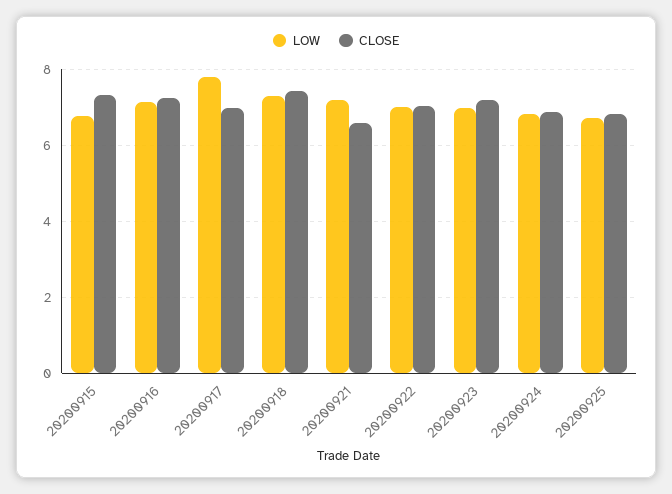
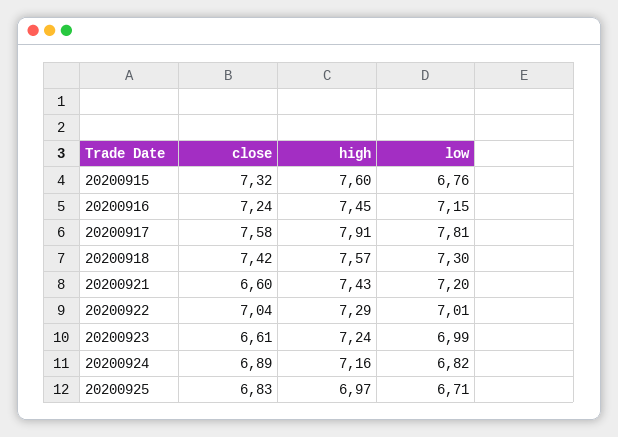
  {
    "LOW": {
      "20200915": 6.76,
      "20200916": 7.15,
      "20200917": 7.81,
      "20200918": 7.3,
      "20200921": 7.2,
      "20200922": 7.01,
      "20200923": 6.99,
      "20200924": 6.82,
      "20200925": 6.71
    },
    "CLOSE": {
      "20200915": 7.32,
      "20200916": 7.24,
-     "20200917": 7,
+     "20200917": 7.58,
      "20200918": 7.42,
      "20200921": 6.6,
      "20200922": 7.04,
-     "20200923": 7.2,
+     "20200923": 6.61,
      "20200924": 6.89,
      "20200925": 6.83
-   }
+   },
+   "high": {
+     "20200915": 7.6,
+     "20200916": 7.45,
+     "20200917": 7.91,
+     "20200918": 7.57,
+     "20200921": 7.43,
+     "20200922": 7.29,
+     "20200923": 7.24,
+     "20200924": 7.16,
+     "20200925": 6.97
+   }
  }

